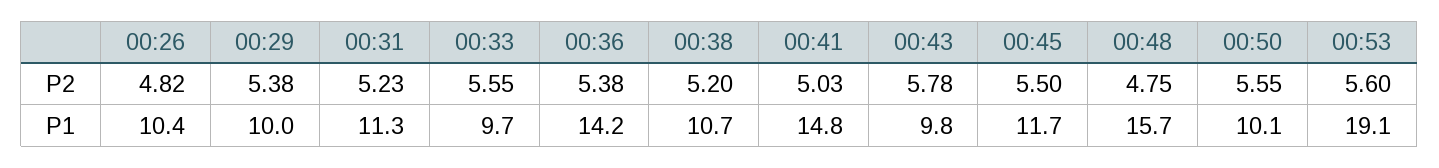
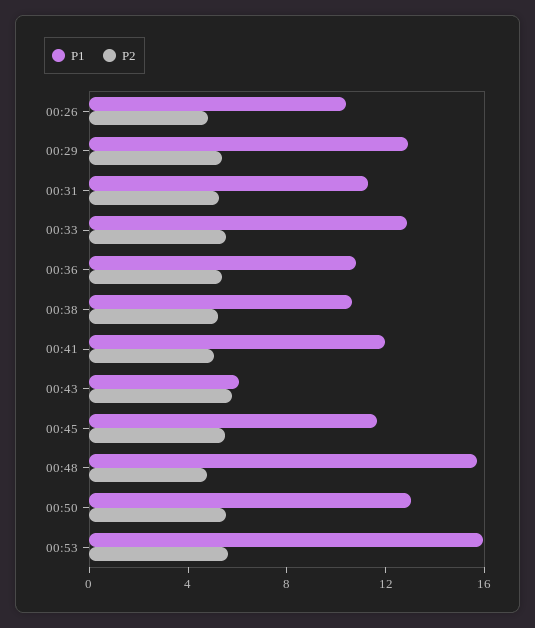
  {
    "P2": {
      "00:26": 4.82,
      "00:29": 5.38,
      "00:31": 5.23,
      "00:33": 5.55,
      "00:36": 5.38,
      "00:38": 5.2,
      "00:41": 5.03,
      "00:43": 5.78,
      "00:45": 5.5,
      "00:48": 4.75,
      "00:50": 5.55,
      "00:53": 5.6
    },
    "P1": {
      "00:26": 10.4,
-     "00:29": 10,
+     "00:29": 13,
      "00:31": 11.3,
-     "00:33": 9.7,
+     "00:33": 13,
-     "00:36": 14.2,
+     "00:36": 11,
      "00:38": 10.7,
-     "00:41": 14.8,
+     "00:41": 12,
-     "00:43": 9.8,
+     "00:43": 6,
      "00:45": 11.7,
      "00:48": 15.7,
-     "00:50": 10.1,
+     "00:50": 13,
-     "00:53": 19.1
+     "00:53": 16
    }
  }

